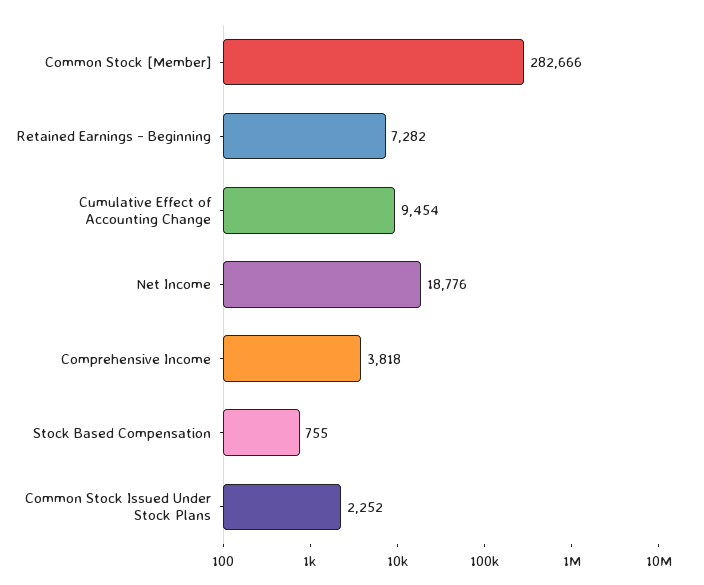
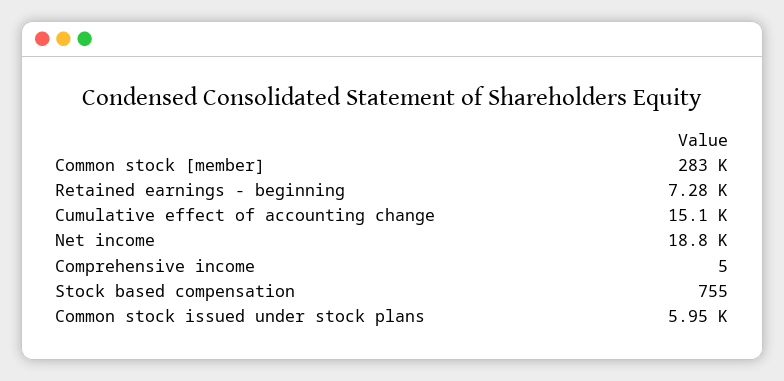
  {
    "Common Stock [Member]": 282666,
    "Retained Earnings - Beginning": 7282,
-   "Cumulative Effect of Accounting Change": 9454,
+   "Cumulative Effect of Accounting Change": 15100,
    "Net Income": 18776,
-   "Comprehensive Income": 3818,
+   "Comprehensive Income": 5,
    "Stock Based Compensation": 755,
-   "Common Stock Issued Under Stock Plans": 2252
+   "Common Stock Issued Under Stock Plans": 5950
  }

